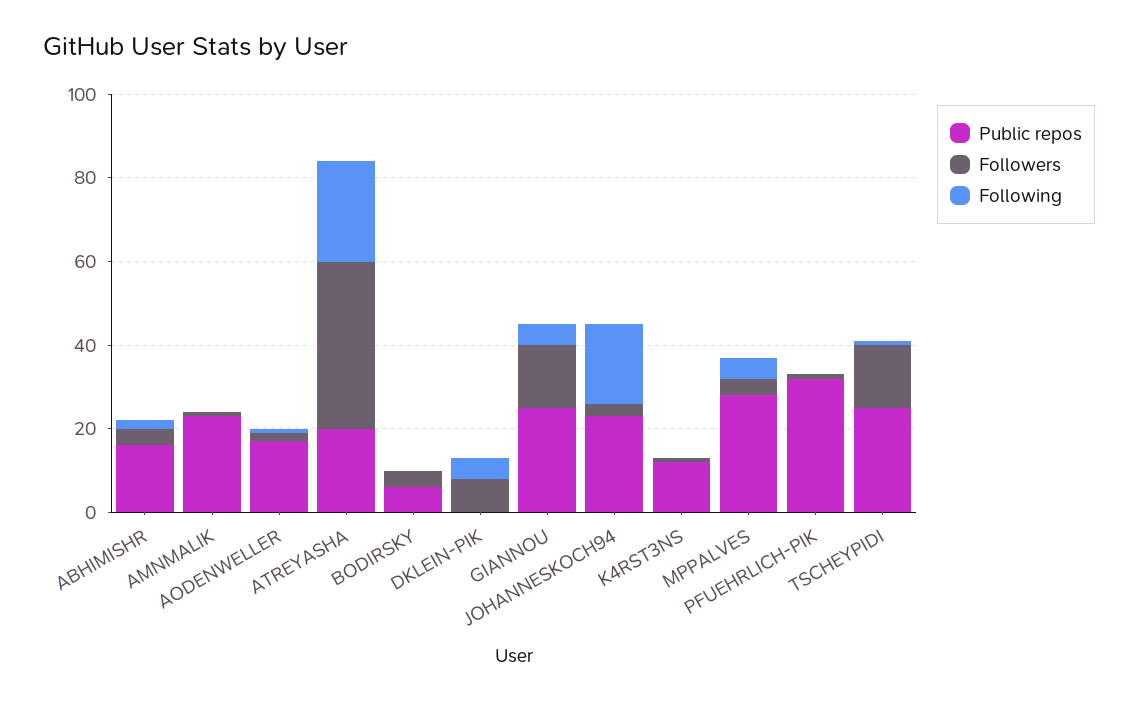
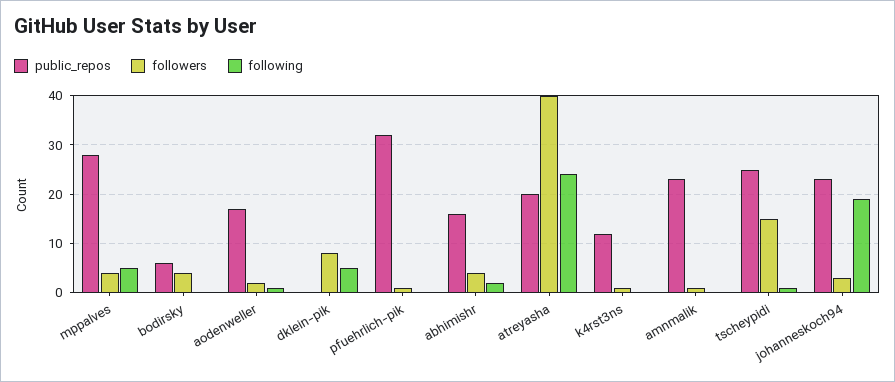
  {
    "Public repos": {
      "ABHIMISHR": 15,
      "AMNMALIK": 25,
      "AODENWELLER": 15,
      "ATREYASHA": 20,
      "BODIRSKY": 5,
      "DKLEIN-PIK": 0,
-     "GIANNOU": 25,
      "JOHANNESKOCH94": 25,
      "K4RST3NS": 10,
      "MPPALVES": 30,
      "PFUEHRLICH-PIK": 30,
      "TSCHEYPIDI": 25
    },
    "Followers": {
      "ABHIMISHR": 5,
      "AMNMALIK": 0,
      "AODENWELLER": 0,
      "ATREYASHA": 40,
      "BODIRSKY": 5,
      "DKLEIN-PIK": 10,
-     "GIANNOU": 15,
      "JOHANNESKOCH94": 5,
      "K4RST3NS": 0,
      "MPPALVES": 5,
      "PFUEHRLICH-PIK": 0,
      "TSCHEYPIDI": 15
    },
    "Following": {
      "ABHIMISHR": 0,
      "AMNMALIK": 0,
      "AODENWELLER": 0,
      "ATREYASHA": 25,
      "BODIRSKY": 0,
      "DKLEIN-PIK": 5,
-     "GIANNOU": 5,
      "JOHANNESKOCH94": 20,
      "K4RST3NS": 0,
      "MPPALVES": 5,
      "PFUEHRLICH-PIK": 0,
      "TSCHEYPIDI": 0
    }
  }

